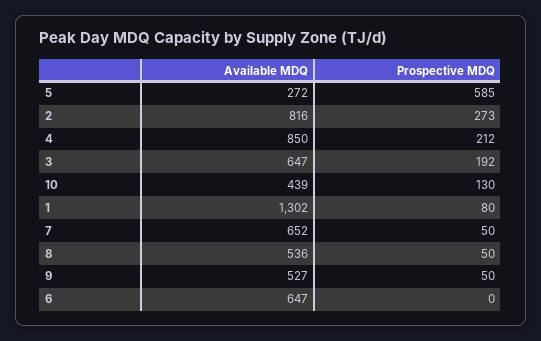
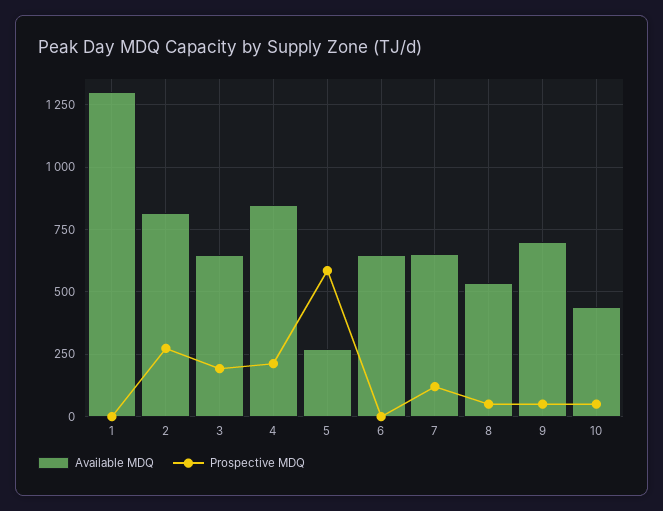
  {
    "Available MDQ": {
      "5": 272,
      "2": 816,
      "4": 850,
      "3": 647,
      "10": 439,
      "1": 1302,
      "7": 652,
      "8": 536,
-     "9": 527,
+     "9": 700,
      "6": 647
    },
    "Prospective MDQ": {
      "5": 585,
      "2": 273,
      "4": 212,
      "3": 192,
-     "10": 130,
+     "10": 50,
-     "1": 80,
+     "1": 0,
-     "7": 50,
+     "7": 125,
      "8": 50,
      "9": 50,
      "6": 0
    }
  }

